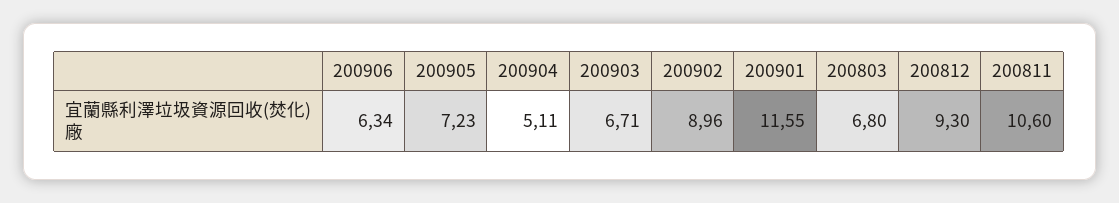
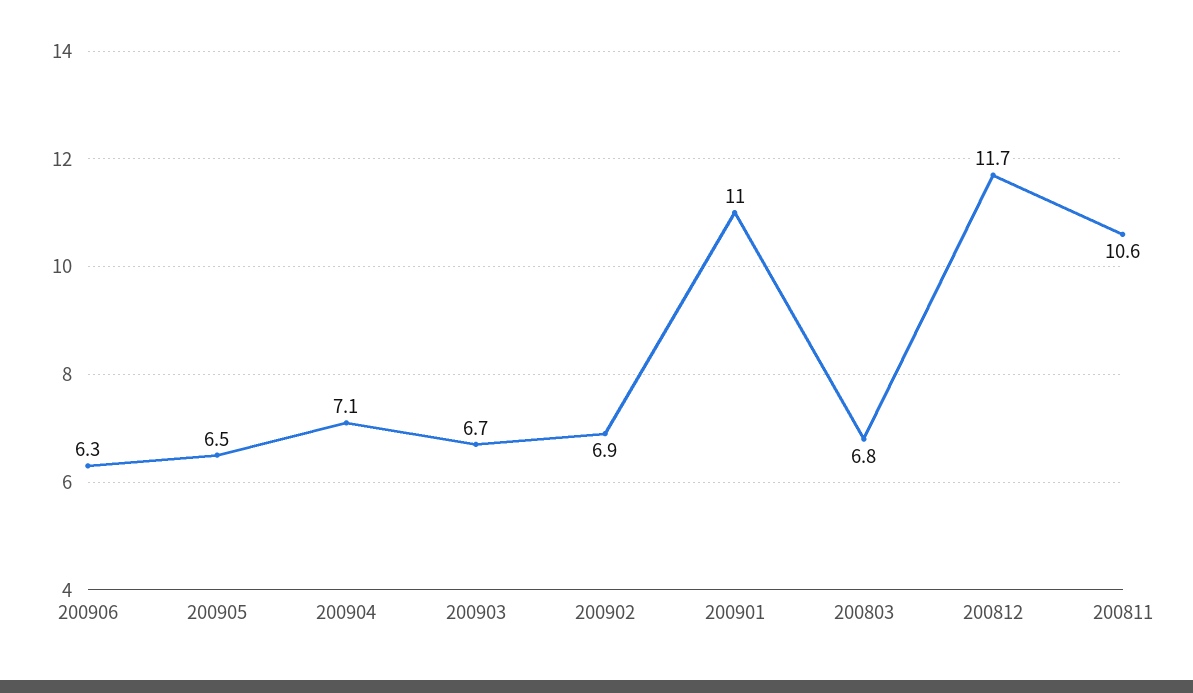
  {
    "200906": 6.34,
-   "200905": 7.23,
+   "200905": 6.5,
-   "200904": 5.11,
+   "200904": 7.1,
    "200903": 6.71,
-   "200902": 8.96,
+   "200902": 6.9,
-   "200901": 11.55,
+   "200901": 11,
    "200803": 6.8,
-   "200812": 9.3,
+   "200812": 11.7,
    "200811": 10.6
  }

